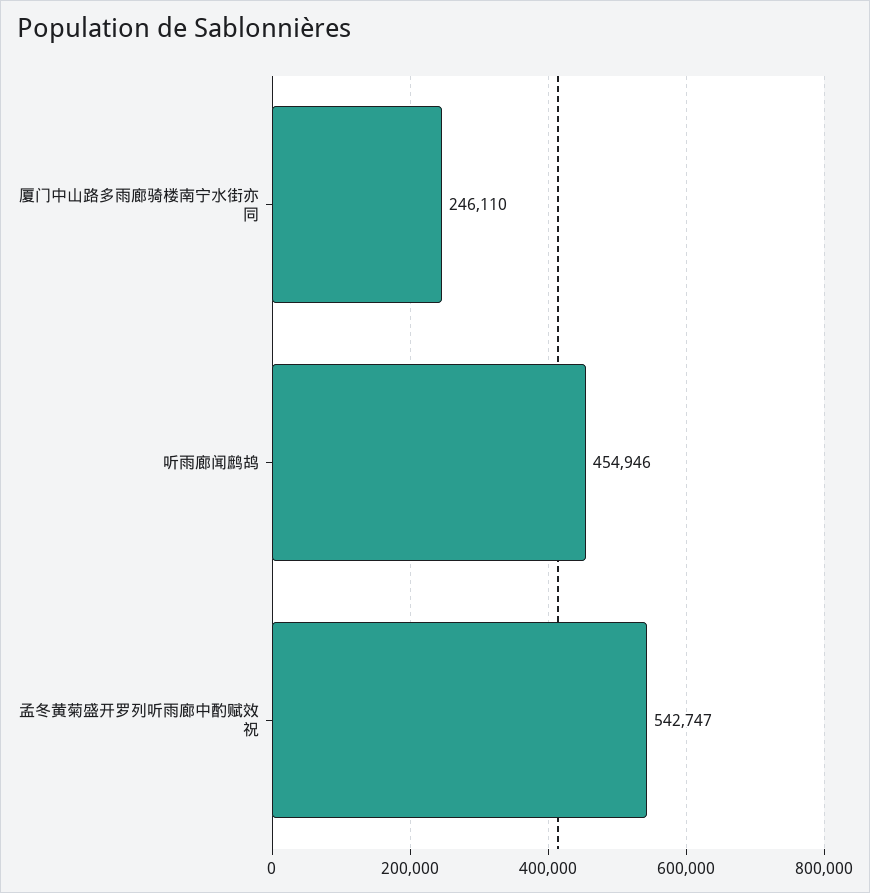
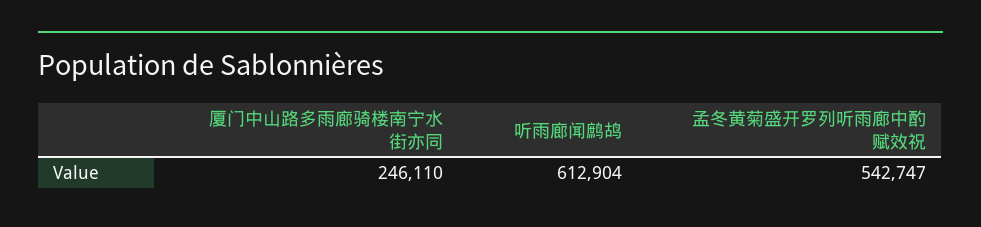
  {
    "厦门中山路多雨廊骑楼南宁水街亦同": 246110,
-   "听雨廊闻鹧鸪": 454946,
+   "听雨廊闻鹧鸪": 612904,
    "孟冬黄菊盛开罗列听雨廊中酌赋效祝": 542747
  }

